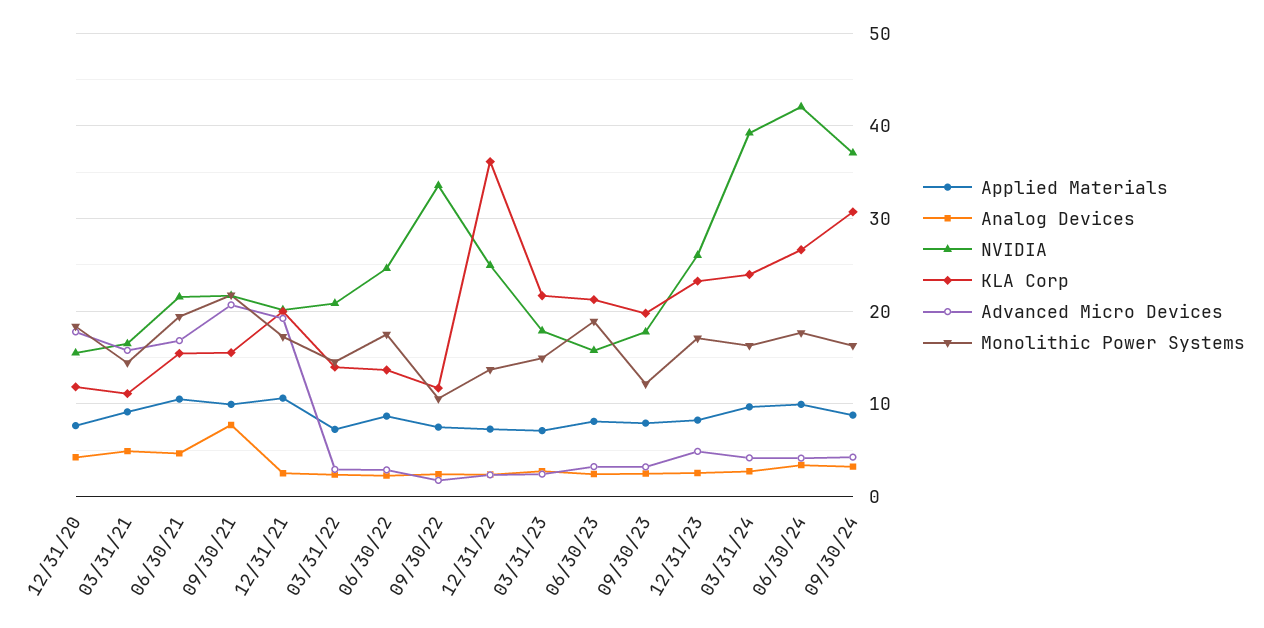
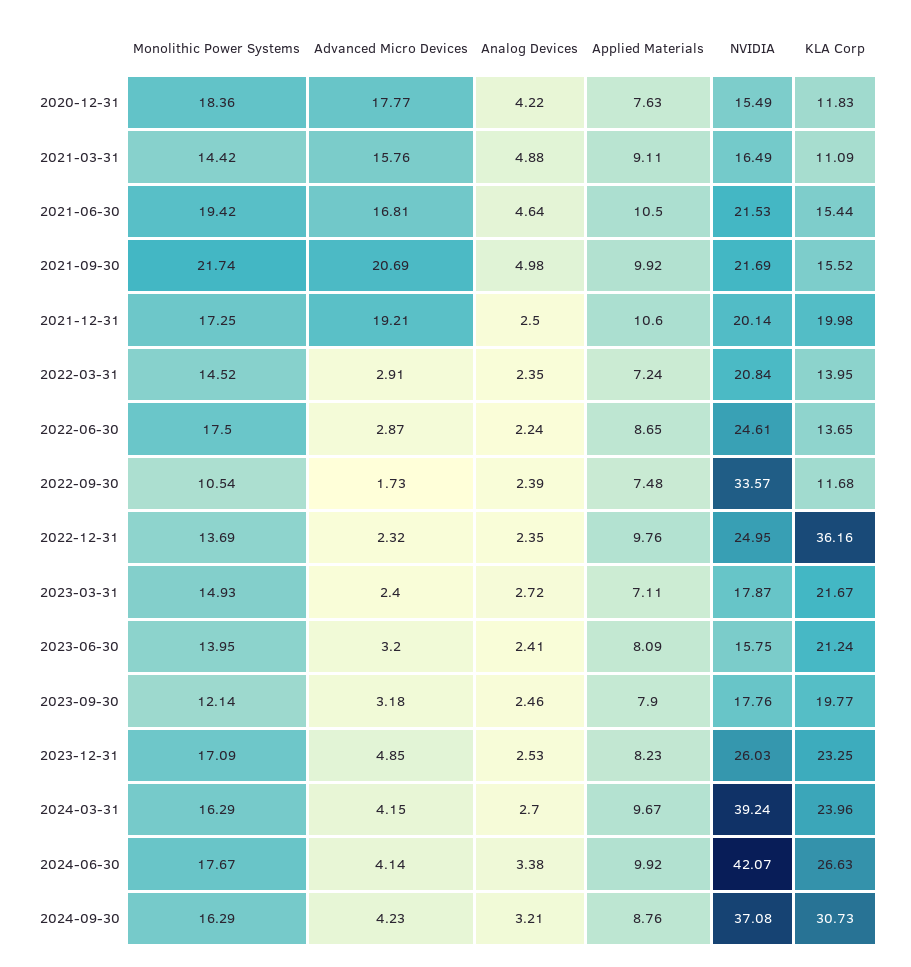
  {
    "Applied Materials": {
      "12/31/20": 7.63,
      "03/31/21": 9.11,
      "06/30/21": 10.5,
      "09/30/21": 9.92,
      "12/31/21": 10.6,
      "03/31/22": 7.24,
      "06/30/22": 8.65,
      "09/30/22": 7.48,
-     "12/31/22": 7,
+     "12/31/22": 9.76,
      "03/31/23": 7.11,
      "06/30/23": 8.09,
      "09/30/23": 7.9,
      "12/31/23": 8.23,
      "03/31/24": 9.67,
      "06/30/24": 9.92,
      "09/30/24": 8.76
    },
    "Analog Devices": {
      "12/31/20": 4.22,
      "03/31/21": 4.88,
      "06/30/21": 4.64,
-     "09/30/21": 8,
+     "09/30/21": 4.98,
      "12/31/21": 2.5,
      "03/31/22": 2.35,
      "06/30/22": 2.24,
      "09/30/22": 2.39,
      "12/31/22": 2.35,
      "03/31/23": 2.72,
      "06/30/23": 2.41,
      "09/30/23": 2.46,
      "12/31/23": 2.53,
      "03/31/24": 2.7,
      "06/30/24": 3.38,
      "09/30/24": 3.21
    },
    "NVIDIA": {
      "12/31/20": 15.49,
      "03/31/21": 16.49,
      "06/30/21": 21.53,
      "09/30/21": 21.69,
      "12/31/21": 20.14,
      "03/31/22": 20.84,
      "06/30/22": 24.61,
      "09/30/22": 33.57,
      "12/31/22": 24.95,
      "03/31/23": 17.87,
      "06/30/23": 15.75,
      "09/30/23": 17.76,
      "12/31/23": 26.03,
      "03/31/24": 39.24,
      "06/30/24": 42.07,
      "09/30/24": 37.08
    },
    "KLA Corp": {
      "12/31/20": 11.83,
      "03/31/21": 11.09,
      "06/30/21": 15.44,
      "09/30/21": 15.52,
      "12/31/21": 19.98,
      "03/31/22": 13.95,
      "06/30/22": 13.65,
      "09/30/22": 11.68,
      "12/31/22": 36.16,
      "03/31/23": 21.67,
      "06/30/23": 21.24,
      "09/30/23": 19.77,
      "12/31/23": 23.25,
      "03/31/24": 23.96,
      "06/30/24": 26.63,
      "09/30/24": 30.73
    },
    "Advanced Micro Devices": {
      "12/31/20": 17.77,
      "03/31/21": 15.76,
      "06/30/21": 16.81,
      "09/30/21": 20.69,
      "12/31/21": 19.21,
      "03/31/22": 2.91,
      "06/30/22": 2.87,
      "09/30/22": 1.73,
      "12/31/22": 2.32,
      "03/31/23": 2.4,
      "06/30/23": 3.2,
      "09/30/23": 3.18,
      "12/31/23": 4.85,
      "03/31/24": 4.15,
      "06/30/24": 4.14,
      "09/30/24": 4.23
    },
    "Monolithic Power Systems": {
      "12/31/20": 18.36,
      "03/31/21": 14.42,
      "06/30/21": 19.42,
      "09/30/21": 21.74,
      "12/31/21": 17.25,
      "03/31/22": 14.52,
      "06/30/22": 17.5,
      "09/30/22": 10.54,
      "12/31/22": 13.69,
      "03/31/23": 14.93,
-     "06/30/23": 19,
+     "06/30/23": 13.95,
      "09/30/23": 12.14,
      "12/31/23": 17.09,
      "03/31/24": 16.29,
      "06/30/24": 17.67,
      "09/30/24": 16.29
    }
  }

